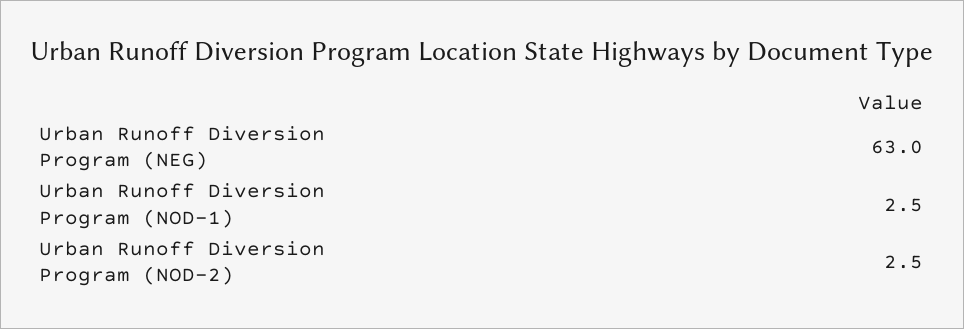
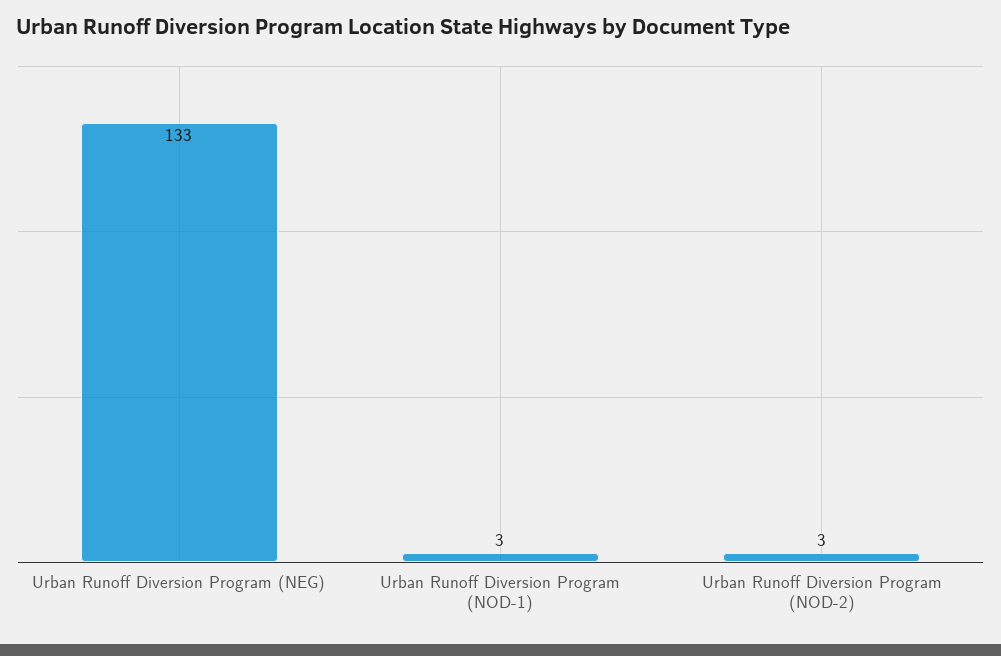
  {
-   "Urban Runoff Diversion Program (NEG)": 63,
+   "Urban Runoff Diversion Program (NEG)": 133,
    "Urban Runoff Diversion Program (NOD-1)": 2.5,
    "Urban Runoff Diversion Program (NOD-2)": 2.5
  }

